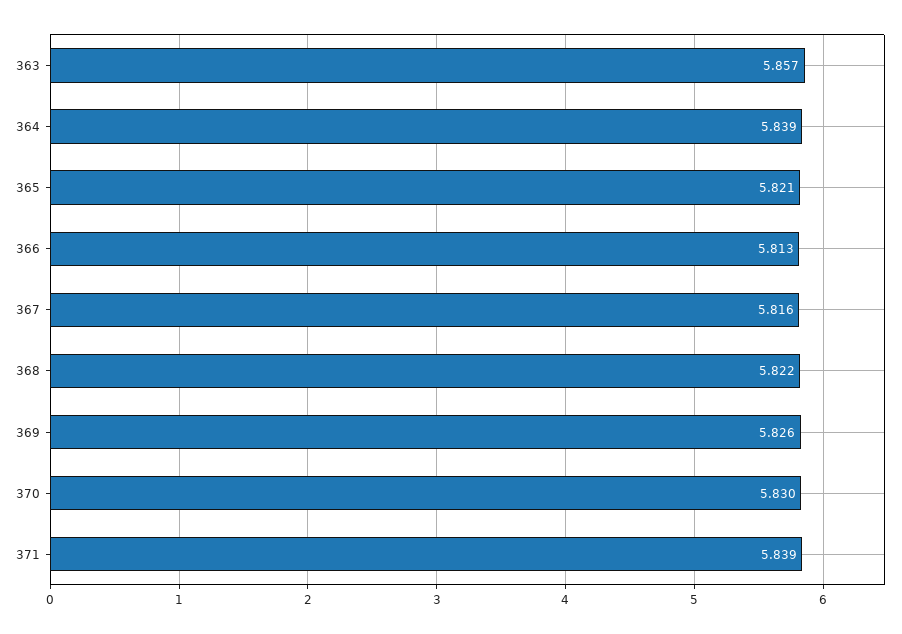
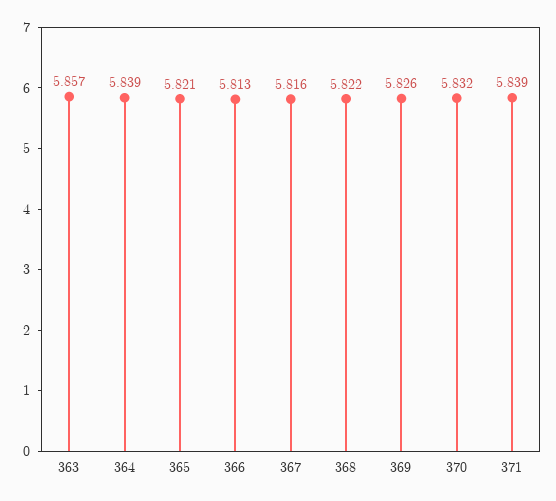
  {
    "363": 5.857,
    "364": 5.839,
    "365": 5.821,
    "366": 5.813,
    "367": 5.816,
    "368": 5.822,
    "369": 5.826,
-   "370": 5.83,
+   "370": 5.832,
    "371": 5.839
  }

